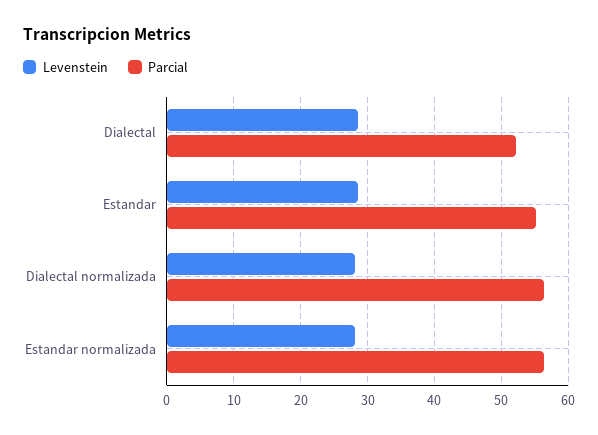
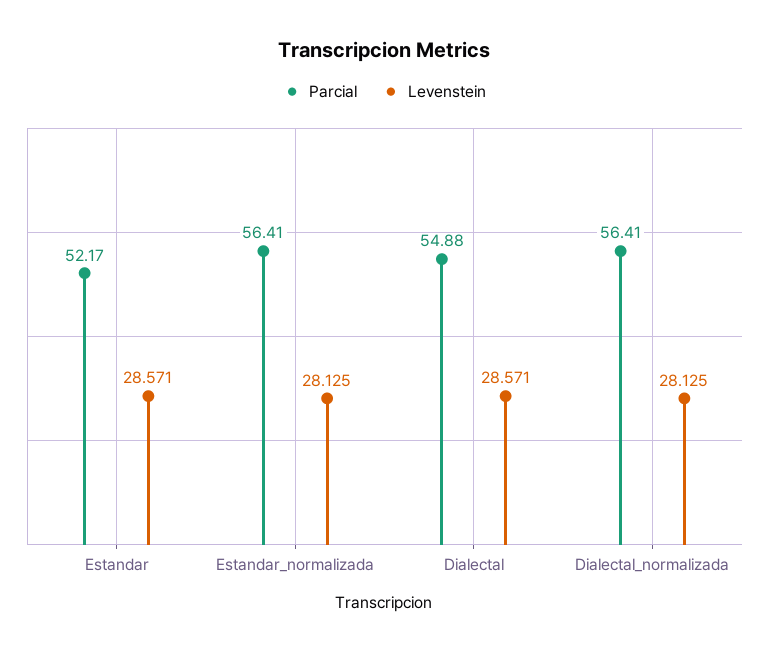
  {
    "Levenstein": {
      "Dialectal": 28.571,
      "Estandar": 28.571,
      "Dialectal normalizada": 28.125,
      "Estandar normalizada": 28.125
    },
    "Parcial": {
-     "Dialectal": 52,
+     "Dialectal": 54.88,
-     "Estandar": 55,
+     "Estandar": 52.17,
      "Dialectal normalizada": 56.41,
      "Estandar normalizada": 56.41
    }
  }

